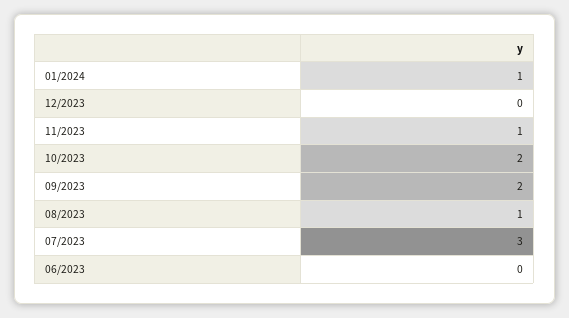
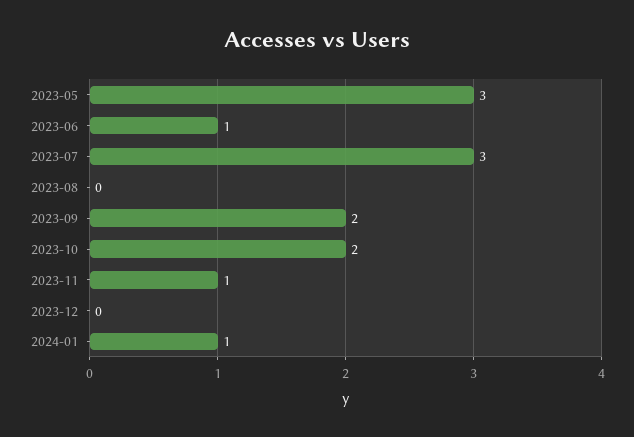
  {
    "01/2024": 1,
    "12/2023": 0,
    "11/2023": 1,
    "10/2023": 2,
    "09/2023": 2,
-   "08/2023": 1,
+   "08/2023": 0,
    "07/2023": 3,
-   "06/2023": 0
+   "06/2023": 1,
+   "2023-05": 3
  }

